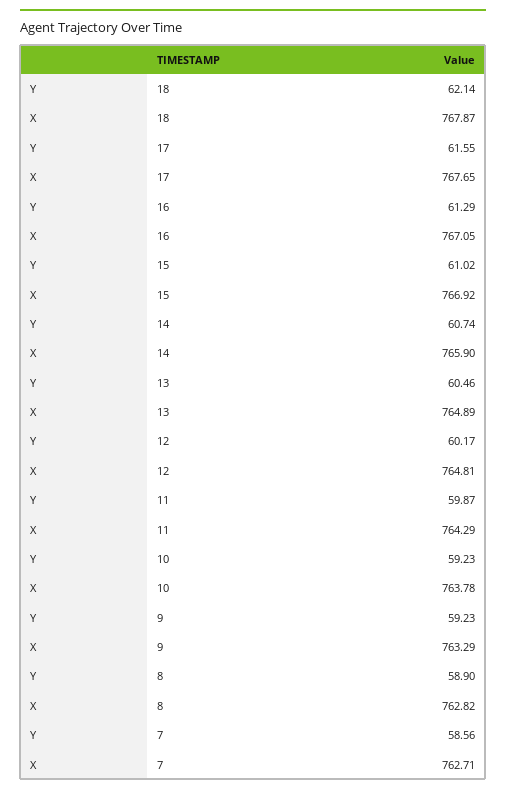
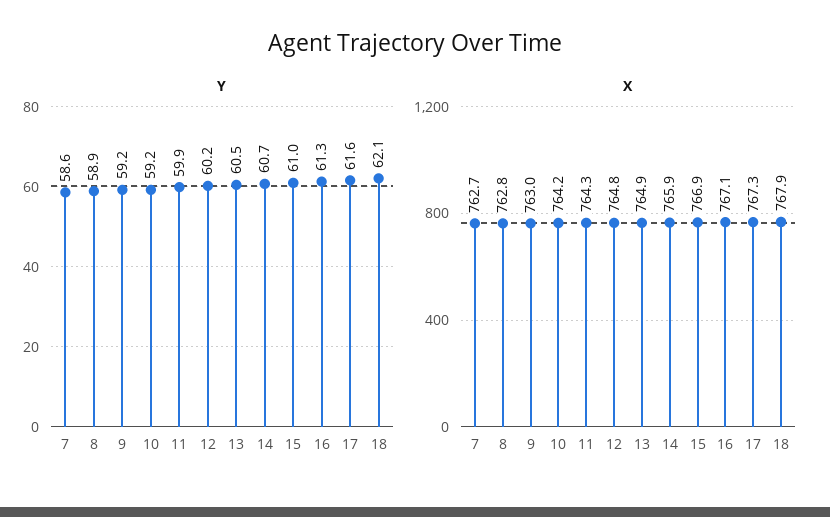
  {
    "Y": {
      "18": 62.14,
      "17": 61.55,
      "16": 61.29,
      "15": 61.02,
      "14": 60.74,
      "13": 60.46,
      "12": 60.17,
      "11": 59.87,
      "10": 59.23,
      "9": 59.23,
      "8": 58.9,
      "7": 58.56
    },
    "X": {
      "18": 767.87,
-     "17": 767.65,
+     "17": 767.3,
      "16": 767.05,
      "15": 766.92,
      "14": 765.9,
      "13": 764.89,
      "12": 764.81,
      "11": 764.29,
-     "10": 763.78,
+     "10": 764.2,
-     "9": 763.29,
+     "9": 763,
      "8": 762.82,
      "7": 762.71
    }
  }

